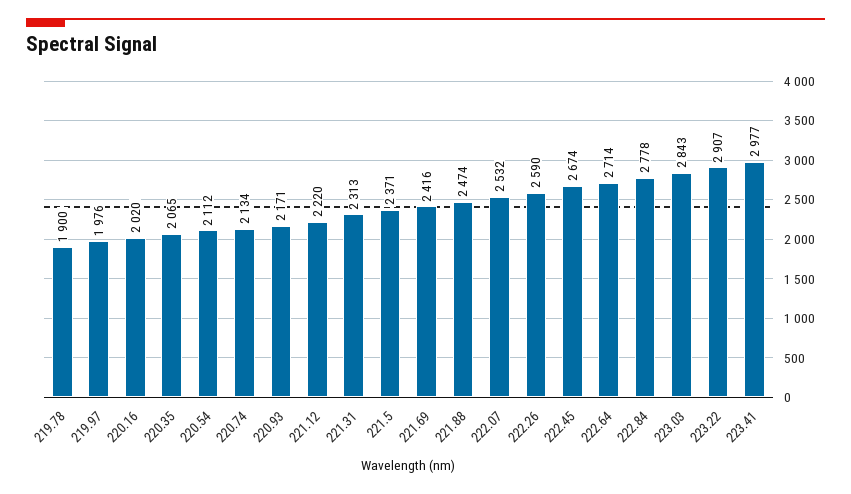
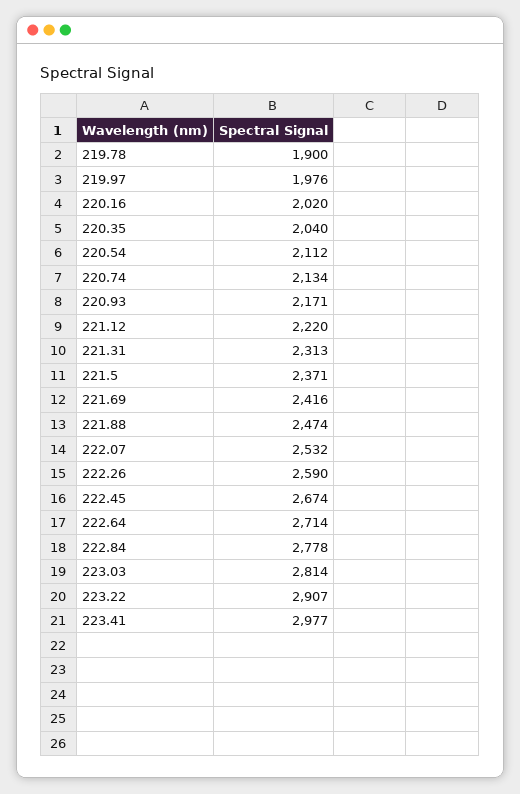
  {
    "219.78": 1900,
    "219.97": 1976,
    "220.16": 2020,
-   "220.35": 2065,
+   "220.35": 2040,
    "220.54": 2112,
    "220.74": 2134,
    "220.93": 2171,
    "221.12": 2220,
    "221.31": 2313,
    "221.5": 2371,
    "221.69": 2416,
    "221.88": 2474,
    "222.07": 2532,
    "222.26": 2590,
    "222.45": 2674,
    "222.64": 2714,
    "222.84": 2778,
-   "223.03": 2843,
+   "223.03": 2814,
    "223.22": 2907,
    "223.41": 2977
  }

